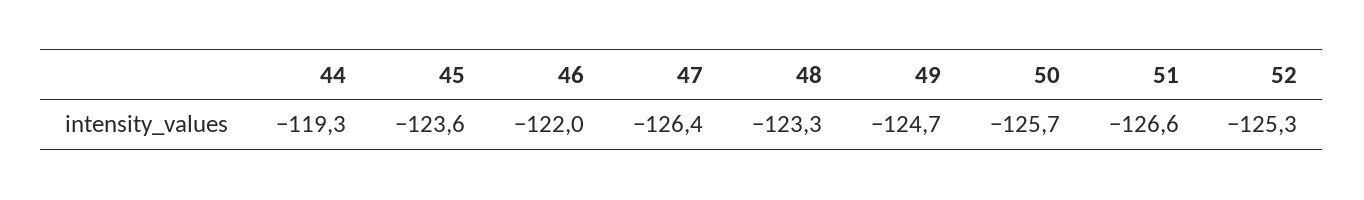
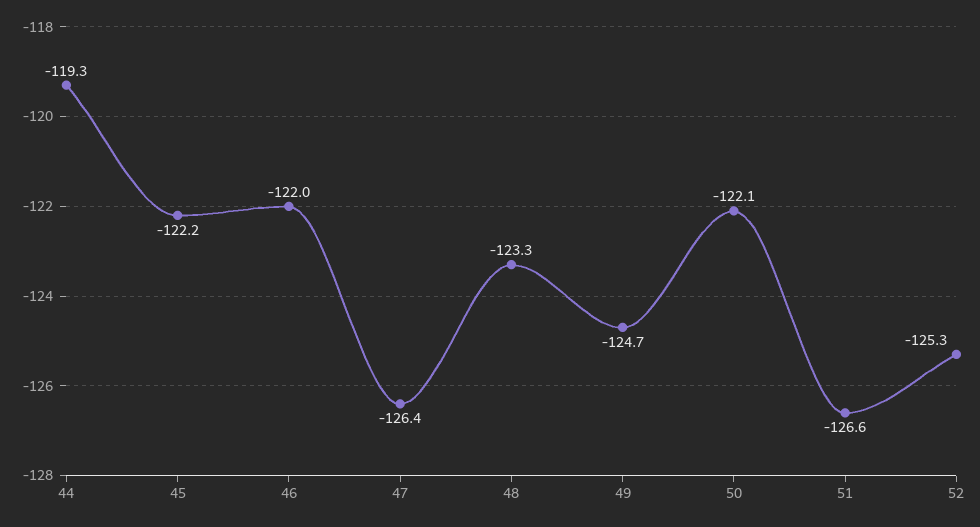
  {
    "44": -119.3,
-   "45": -123.6,
+   "45": -122.2,
    "46": -122,
    "47": -126.4,
    "48": -123.3,
    "49": -124.7,
-   "50": -125.7,
+   "50": -122.1,
    "51": -126.6,
    "52": -125.3
  }

